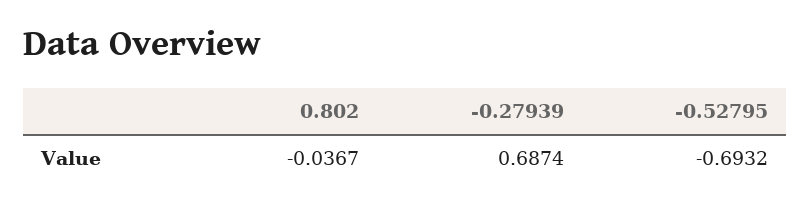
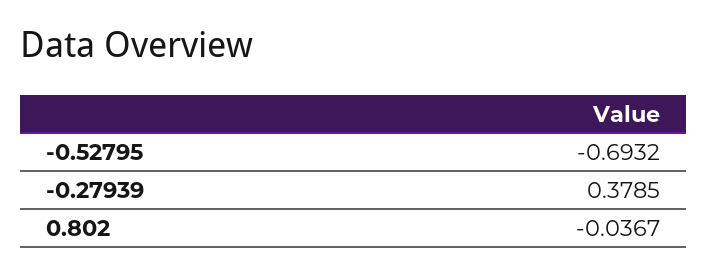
  {
    "0.802": -0.0367,
-   "-0.27939": 0.6874,
+   "-0.27939": 0.3785,
    "-0.52795": -0.6932
  }

